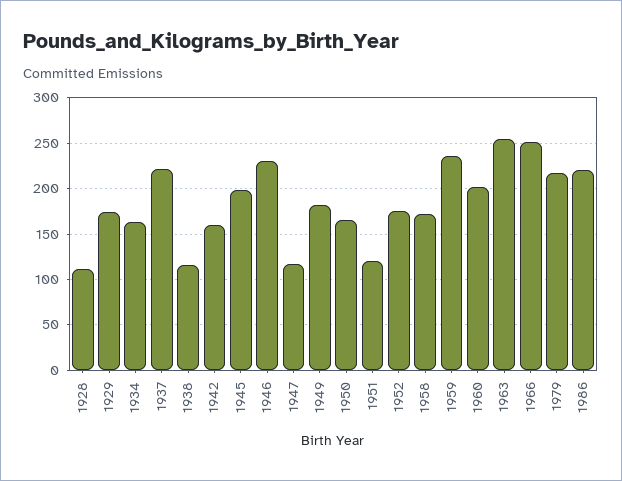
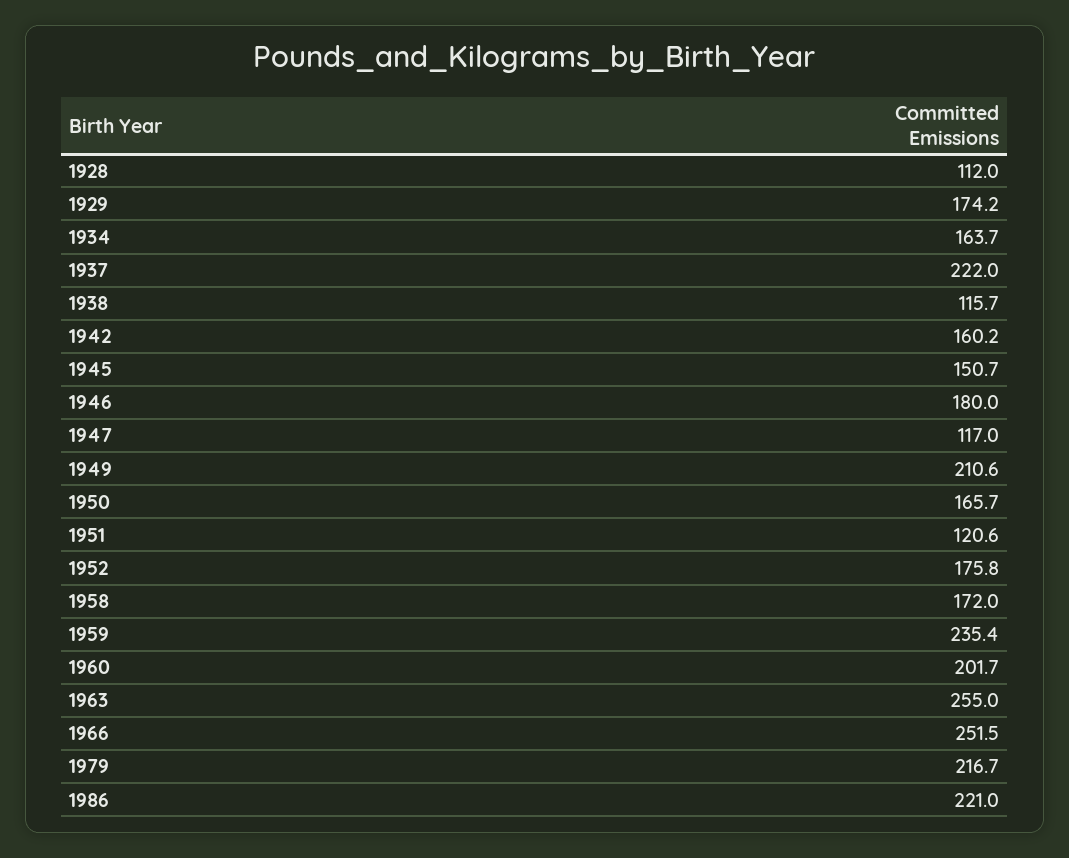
  {
    "1928": 112,
    "1929": 174.2,
    "1934": 163.7,
    "1937": 222,
    "1938": 115.7,
    "1942": 160.2,
-   "1945": 200,
+   "1945": 150.7,
-   "1946": 230,
+   "1946": 180,
    "1947": 117,
-   "1949": 180,
+   "1949": 210.6,
    "1950": 165.7,
    "1951": 120.6,
    "1952": 175.8,
    "1958": 172,
    "1959": 235.4,
    "1960": 201.7,
    "1963": 255,
    "1966": 251.5,
    "1979": 216.7,
    "1986": 221
  }

